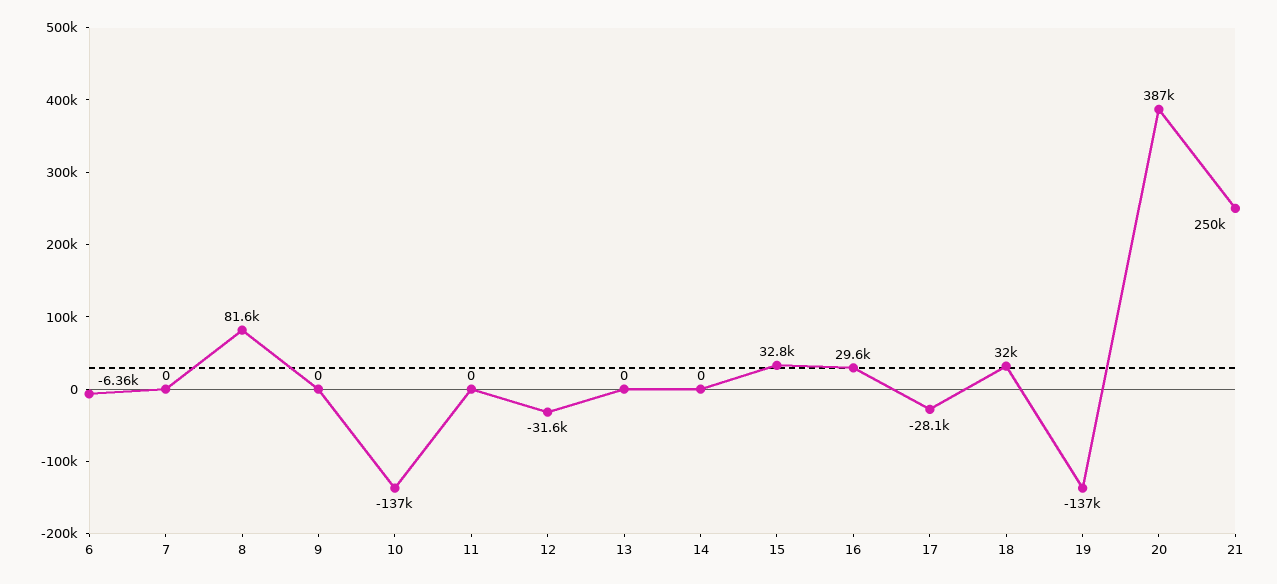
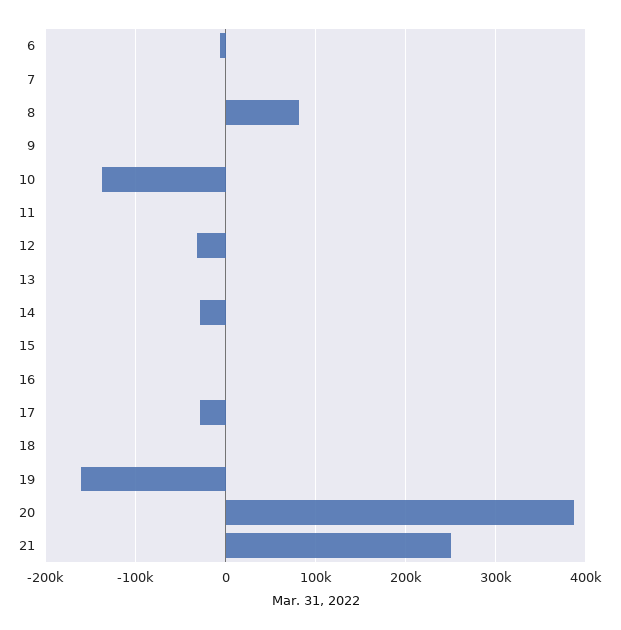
  {
    "6": -6360,
    "7": 0,
    "8": 81600,
    "9": 0,
    "10": -137000,
    "11": 0,
    "12": -31600,
    "13": 0,
-   "14": 0,
+   "14": -30000,
-   "15": 32800,
+   "15": 0,
-   "16": 29600,
+   "16": 0,
    "17": -28100,
-   "18": 32000,
+   "18": 0,
-   "19": -137000,
+   "19": -160000,
    "20": 387000,
    "21": 250000
  }

